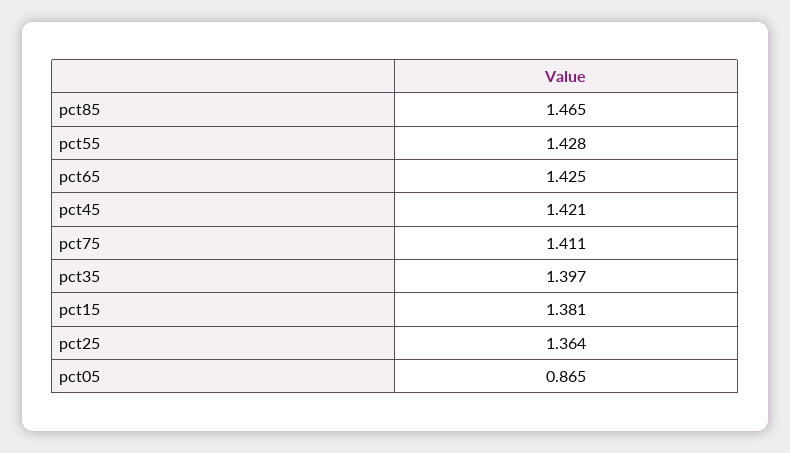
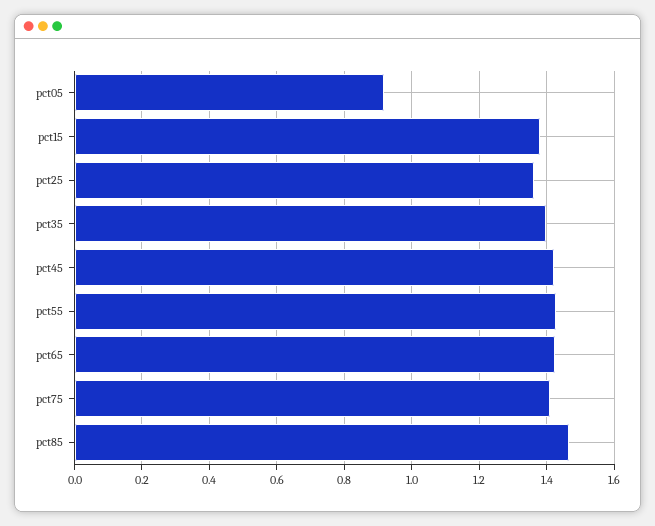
  {
    "pct85": 1.465,
    "pct55": 1.428,
    "pct65": 1.425,
    "pct45": 1.421,
    "pct75": 1.411,
    "pct35": 1.397,
    "pct15": 1.381,
    "pct25": 1.364,
-   "pct05": 0.865
+   "pct05": 0.92
  }

